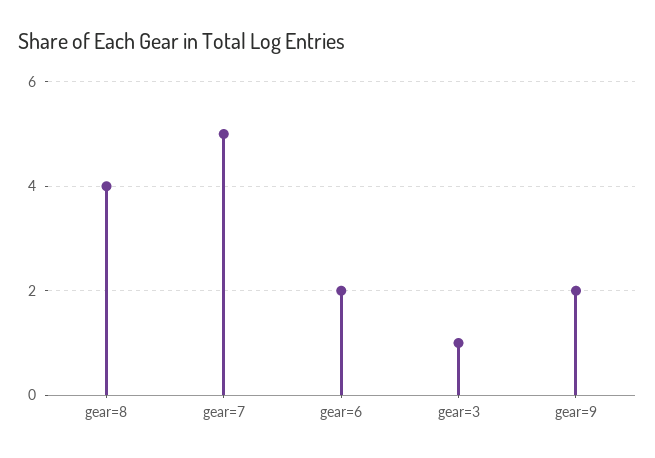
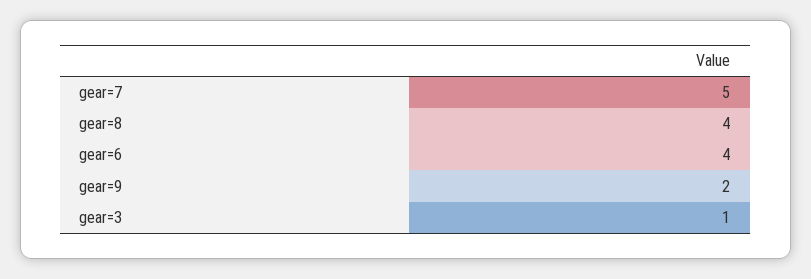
  {
    "gear=8": 4,
    "gear=7": 5,
-   "gear=6": 2,
+   "gear=6": 4,
    "gear=3": 1,
    "gear=9": 2
  }

